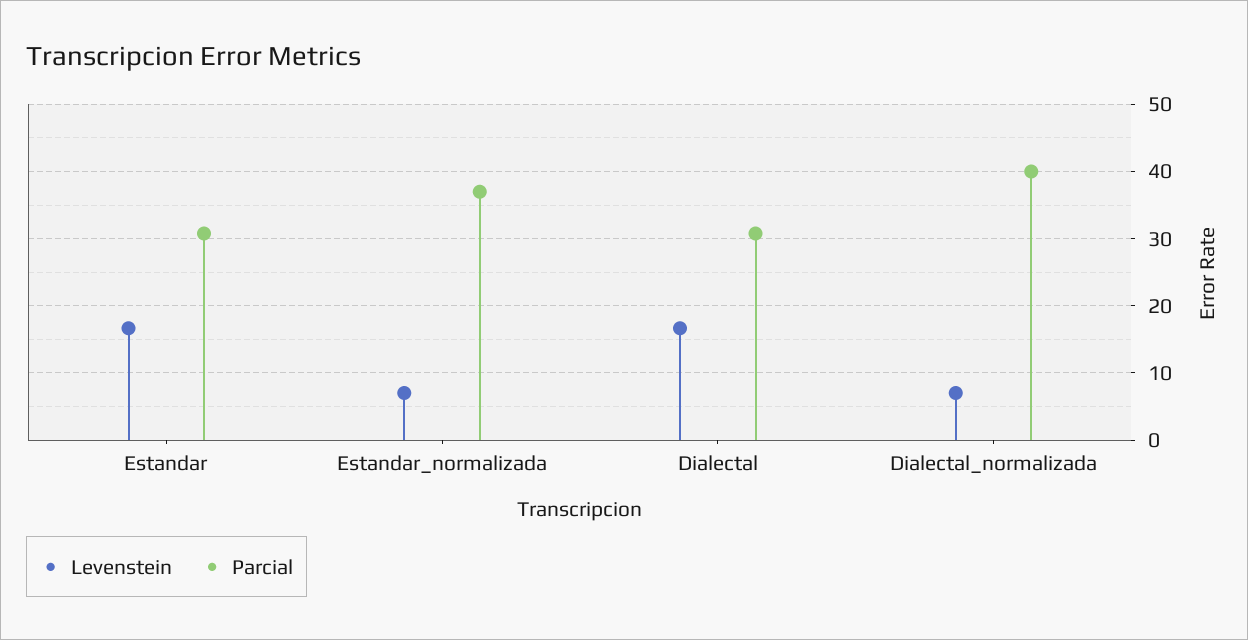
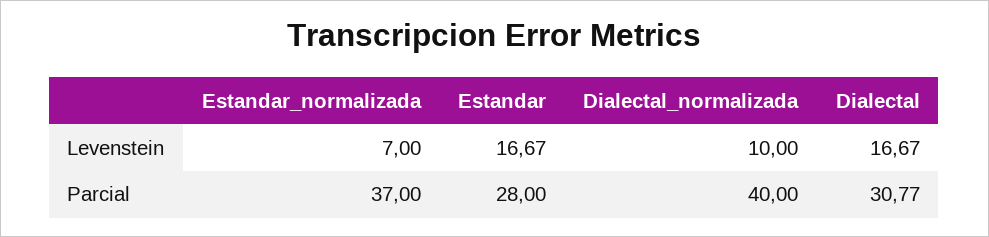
  {
    "Levenstein": {
      "Estandar": 16.67,
      "Estandar_normalizada": 7,
      "Dialectal": 16.67,
-     "Dialectal_normalizada": 7
+     "Dialectal_normalizada": 10
    },
    "Parcial": {
-     "Estandar": 31,
+     "Estandar": 28,
      "Estandar_normalizada": 37,
      "Dialectal": 30.77,
      "Dialectal_normalizada": 40
    }
  }

